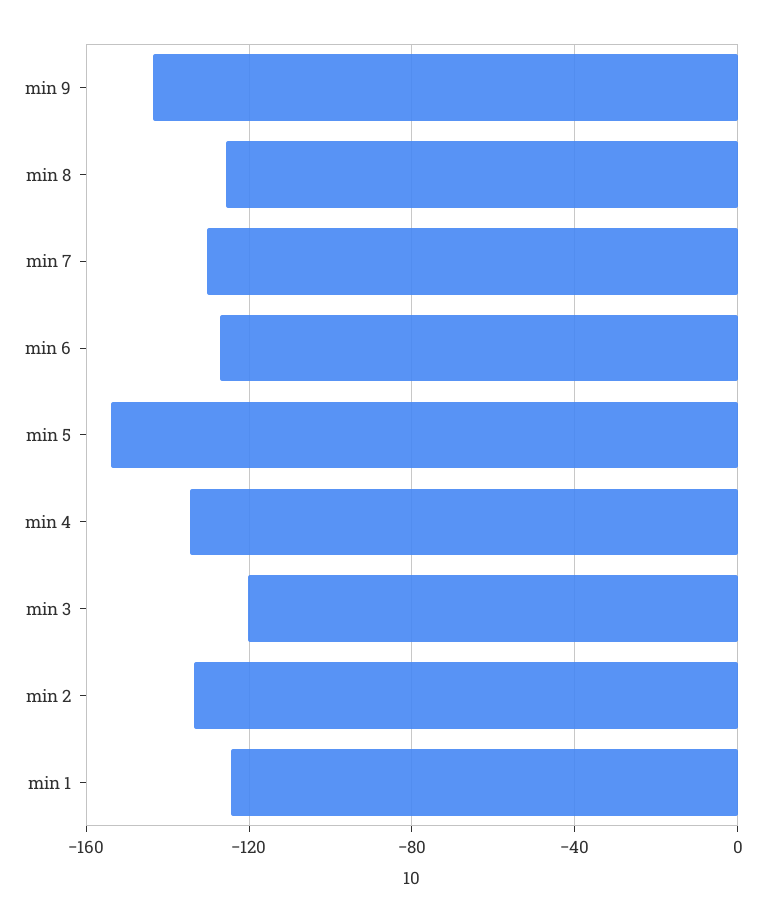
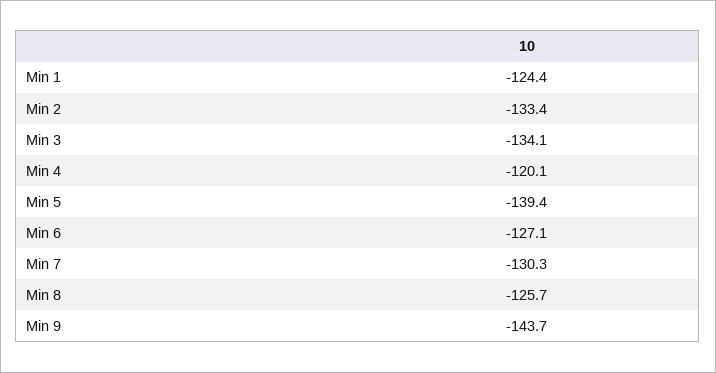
  {
    "min 9": -143.7,
    "min 8": -125.7,
    "min 7": -130.3,
    "min 6": -127.1,
-   "min 5": -155,
+   "min 5": -139.4,
-   "min 4": -135,
+   "min 4": -120.1,
-   "min 3": -120,
+   "min 3": -134.1,
    "min 2": -133.4,
    "min 1": -124.4
  }

